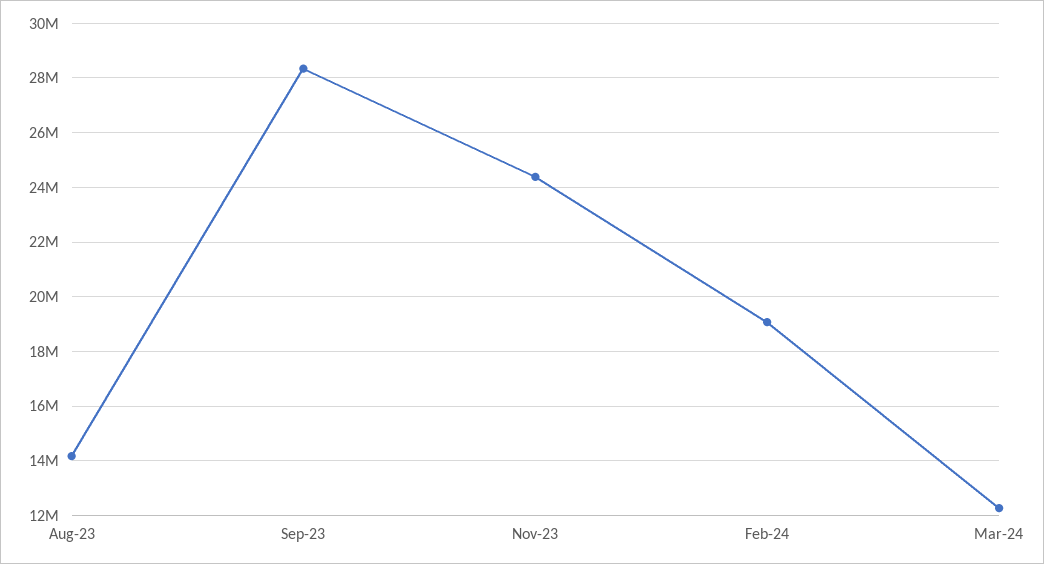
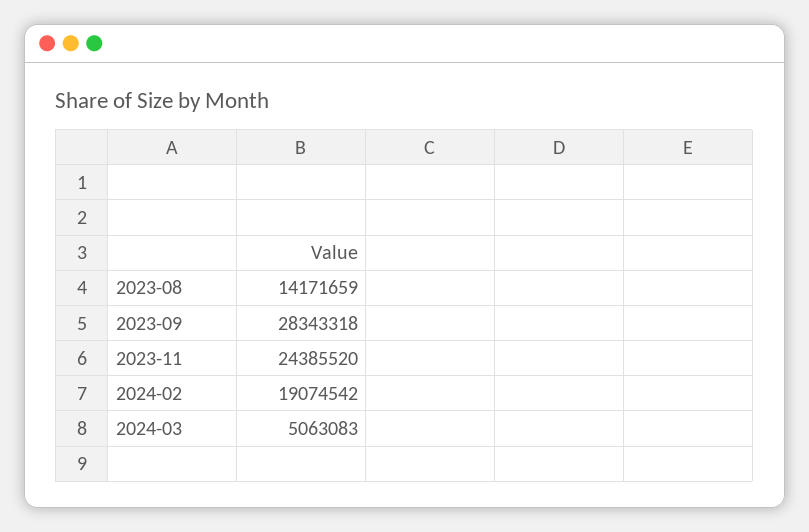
  {
    "Aug-23": 14171659,
    "Sep-23": 28343318,
    "Nov-23": 24385520,
    "Feb-24": 19074542,
-   "Mar-24": 12250000
+   "Mar-24": 5063083
  }

